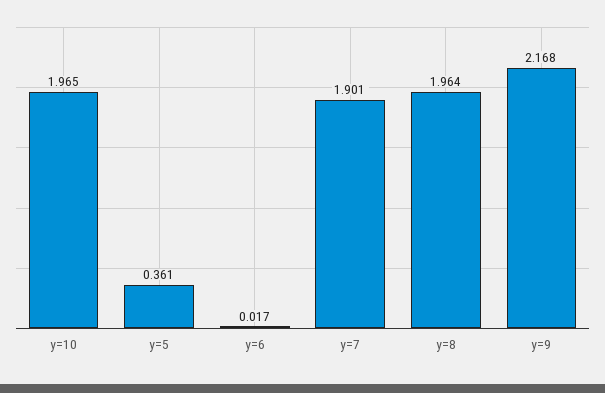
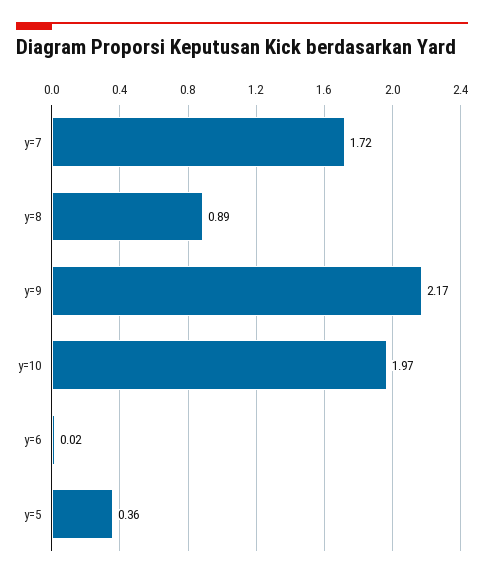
  {
    "y=10": 1.965,
    "y=5": 0.361,
    "y=6": 0.017,
-   "y=7": 1.901,
+   "y=7": 1.72,
-   "y=8": 1.964,
+   "y=8": 0.89,
    "y=9": 2.168
  }

